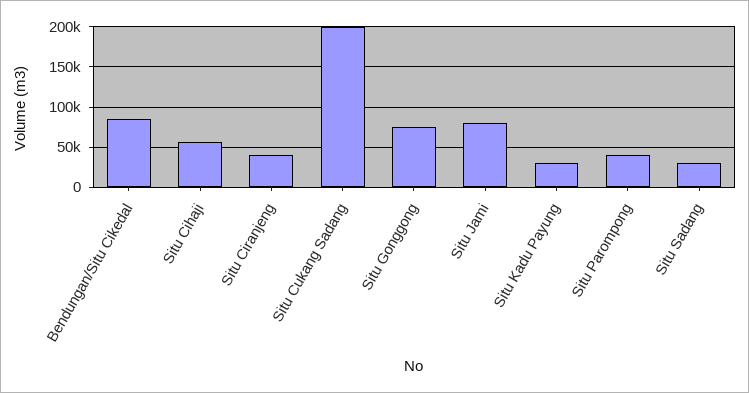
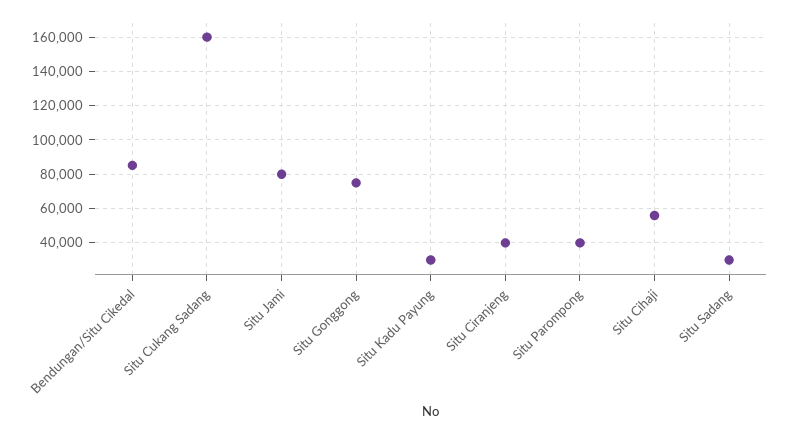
  {
    "Bendungan/Situ Cikedal": 85000,
    "Situ Cihaji": 55000,
    "Situ Ciranjeng": 40000,
-   "Situ Cukang Sadang": 200000,
+   "Situ Cukang Sadang": 160000,
    "Situ Gonggong": 75000,
    "Situ Jami": 80000,
    "Situ Kadu Payung": 30000,
    "Situ Parompong": 40000,
    "Situ Sadang": 30000
  }

